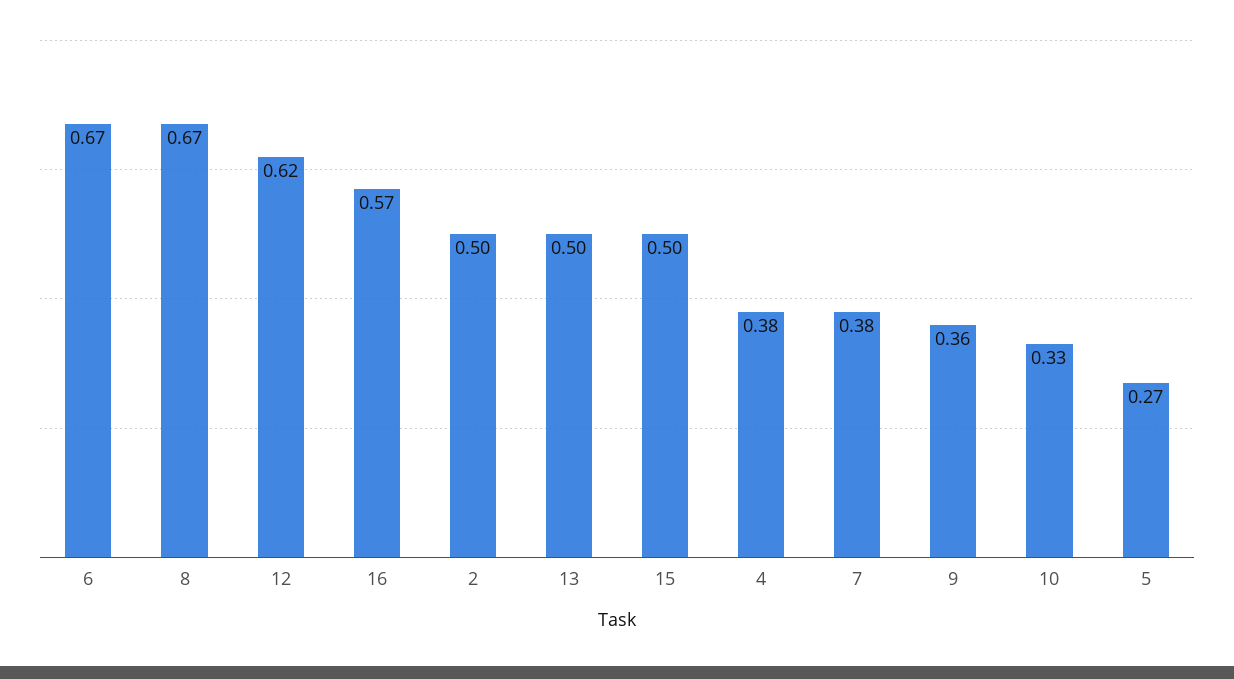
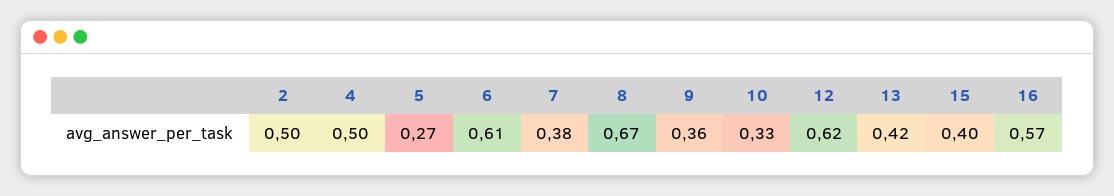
  {
-   "6": 0.67,
+   "6": 0.61,
    "8": 0.67,
    "12": 0.62,
    "16": 0.57,
    "2": 0.5,
-   "13": 0.5,
+   "13": 0.42,
-   "15": 0.5,
+   "15": 0.4,
-   "4": 0.38,
+   "4": 0.5,
    "7": 0.38,
    "9": 0.36,
    "10": 0.33,
    "5": 0.27
  }

